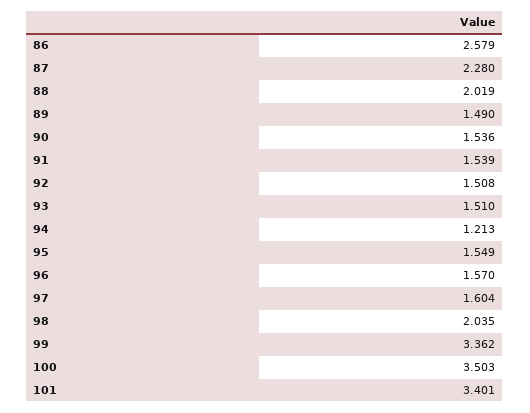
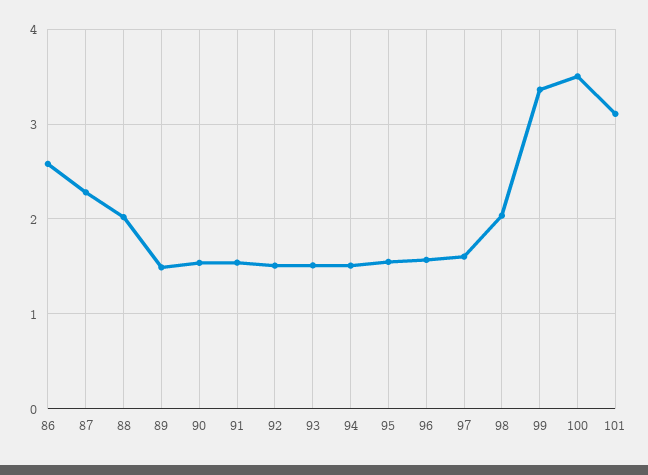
  {
    "86": 2.579,
    "87": 2.28,
    "88": 2.019,
    "89": 1.49,
    "90": 1.536,
    "91": 1.539,
    "92": 1.508,
    "93": 1.51,
-   "94": 1.213,
+   "94": 1.5,
    "95": 1.549,
    "96": 1.57,
    "97": 1.604,
    "98": 2.035,
    "99": 3.362,
    "100": 3.503,
-   "101": 3.401
+   "101": 3.1
  }

